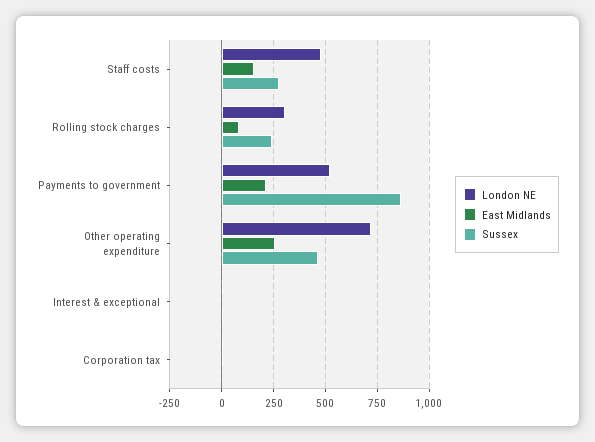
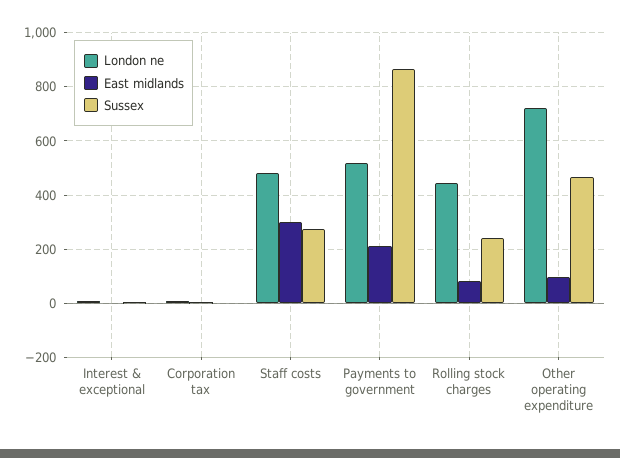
  {
    "London NE": {
      "Staff costs": 475,
-     "Rolling stock charges": 300,
+     "Rolling stock charges": 450,
      "Payments to government": 525,
      "Other operating expenditure": 725,
      "Interest & exceptional": 0,
      "Corporation tax": 0
    },
    "East Midlands": {
-     "Staff costs": 150,
+     "Staff costs": 300,
      "Rolling stock charges": 75,
      "Payments to government": 225,
-     "Other operating expenditure": 250,
+     "Other operating expenditure": 100,
      "Interest & exceptional": 0,
      "Corporation tax": 0
    },
    "Sussex": {
      "Staff costs": 275,
      "Rolling stock charges": 250,
      "Payments to government": 875,
      "Other operating expenditure": 475,
      "Interest & exceptional": 0,
      "Corporation tax": 0
    }
  }

